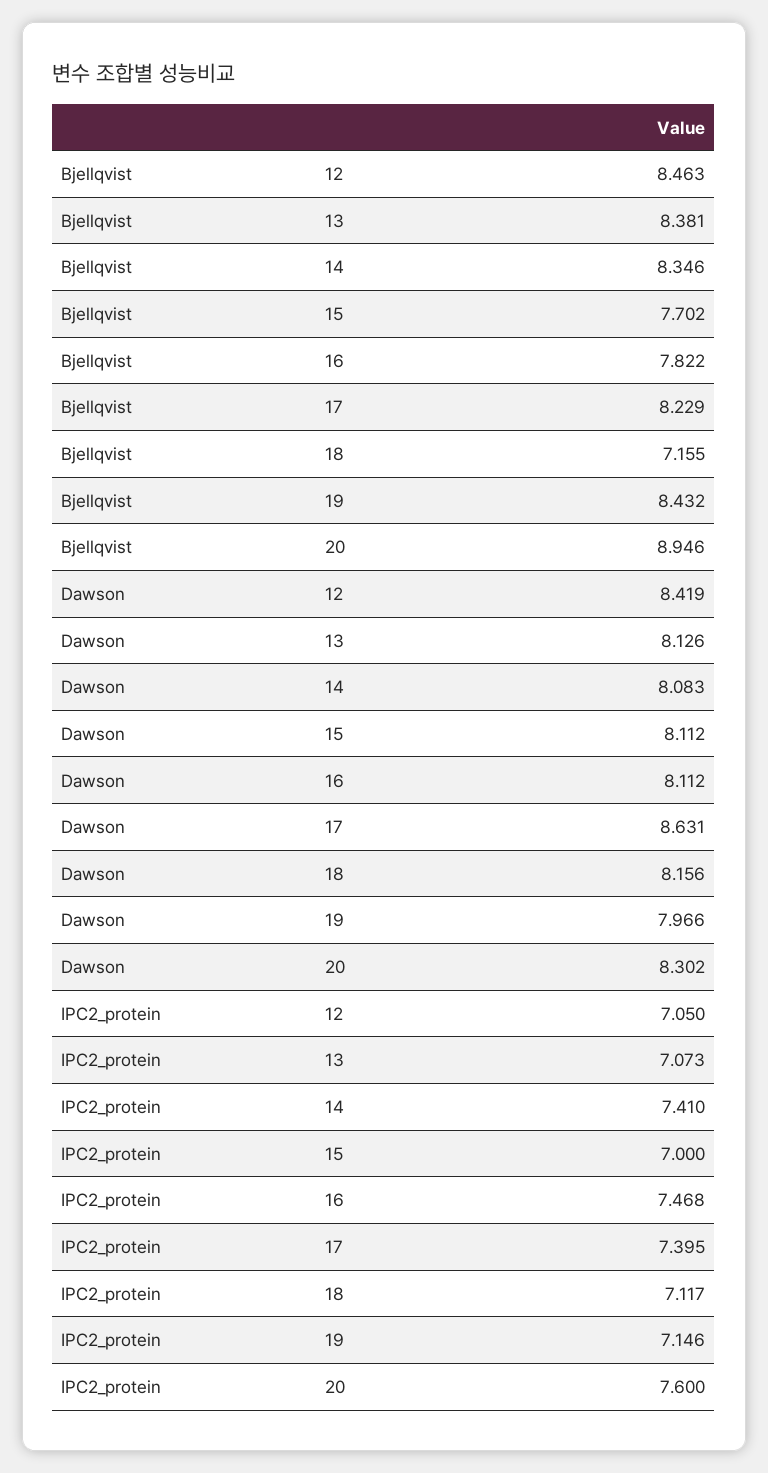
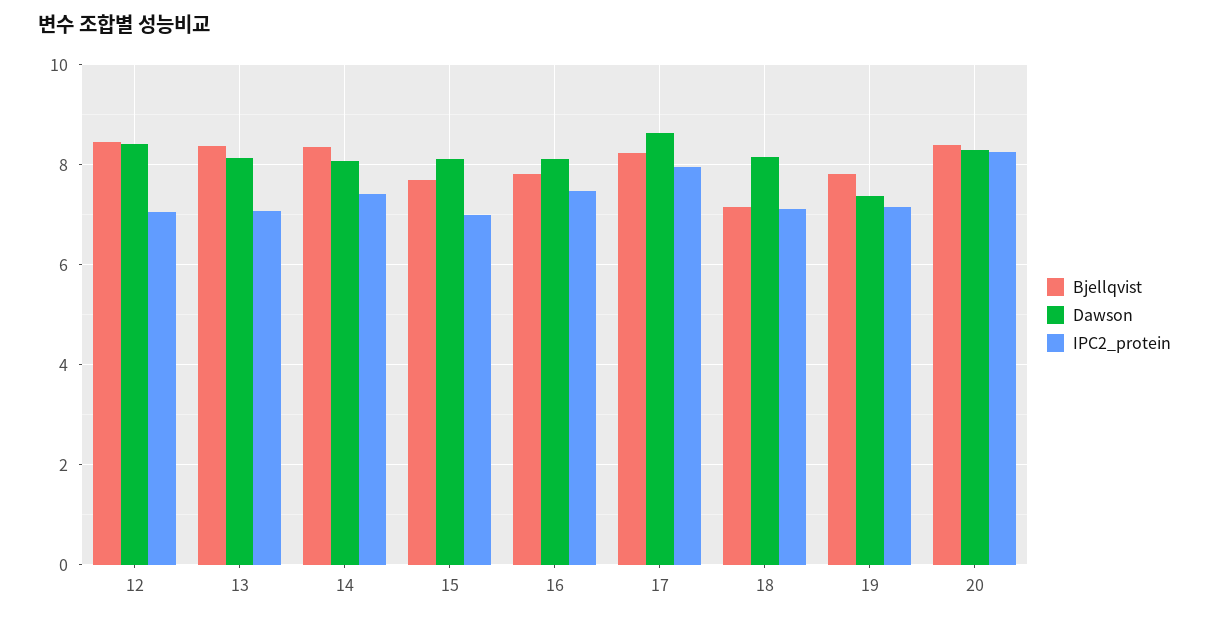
  {
    "Bjellqvist": {
      "12": 8.463,
      "13": 8.381,
      "14": 8.346,
      "15": 7.702,
      "16": 7.822,
      "17": 8.229,
      "18": 7.155,
-     "19": 8.432,
+     "19": 7.8,
-     "20": 8.946
+     "20": 8.4
    },
    "Dawson": {
      "12": 8.419,
      "13": 8.126,
      "14": 8.083,
      "15": 8.112,
      "16": 8.112,
      "17": 8.631,
      "18": 8.156,
-     "19": 7.966,
+     "19": 7.4,
      "20": 8.302
    },
    "IPC2_protein": {
      "12": 7.05,
      "13": 7.073,
      "14": 7.41,
      "15": 7,
      "16": 7.468,
-     "17": 7.395,
+     "17": 8,
      "18": 7.117,
      "19": 7.146,
-     "20": 7.6
+     "20": 8.2
    }
  }

